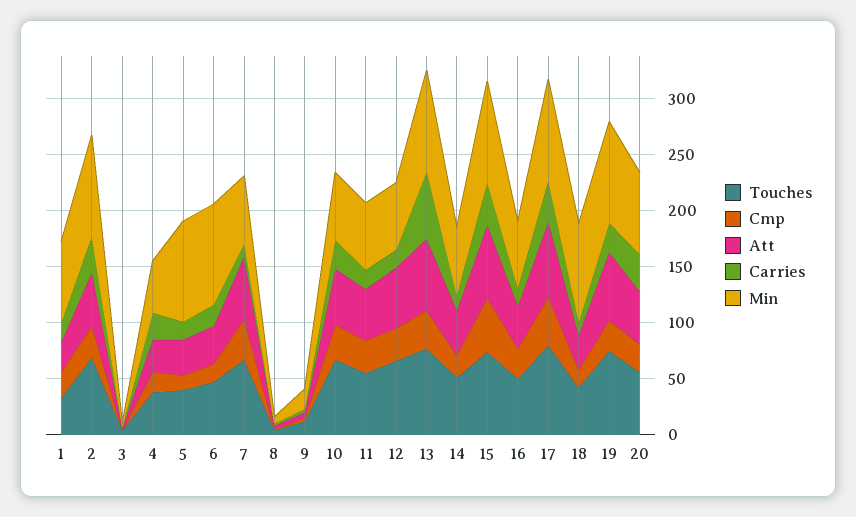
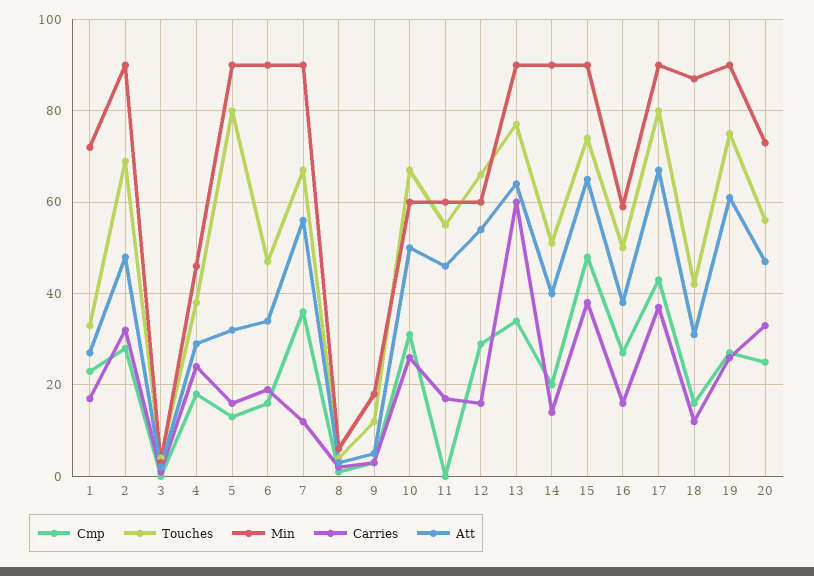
  {
    "Touches": {
      "1": 35,
      "2": 70,
      "3": 5,
      "4": 40,
-     "5": 40,
+     "5": 80,
      "6": 45,
      "7": 65,
      "8": 5,
      "9": 10,
      "10": 65,
      "11": 55,
      "12": 65,
      "13": 75,
      "14": 50,
      "15": 75,
      "16": 50,
      "17": 80,
      "18": 40,
      "19": 75,
      "20": 55
    },
    "Cmp": {
      "1": 25,
      "2": 30,
      "3": 0,
      "4": 20,
      "5": 15,
      "6": 15,
      "7": 35,
      "8": 0,
      "9": 5,
      "10": 30,
-     "11": 30,
+     "11": 0,
      "12": 30,
      "13": 35,
      "14": 20,
      "15": 50,
      "16": 25,
      "17": 45,
      "18": 15,
      "19": 25,
      "20": 25
    },
    "Att": {
      "1": 25,
      "2": 50,
      "3": 0,
      "4": 30,
      "5": 30,
      "6": 35,
      "7": 55,
      "8": 5,
      "9": 5,
      "10": 50,
      "11": 45,
      "12": 55,
      "13": 65,
      "14": 40,
      "15": 65,
      "16": 40,
      "17": 65,
      "18": 30,
      "19": 60,
      "20": 45
    },
    "Carries": {
      "1": 15,
      "2": 30,
      "3": 0,
      "4": 25,
      "5": 15,
      "6": 20,
      "7": 10,
      "8": 0,
      "9": 5,
      "10": 25,
      "11": 15,
      "12": 15,
      "13": 60,
      "14": 15,
      "15": 40,
      "16": 15,
      "17": 35,
      "18": 10,
      "19": 25,
      "20": 35
    },
    "Min": {
      "1": 70,
      "2": 90,
      "3": 5,
      "4": 45,
      "5": 90,
      "6": 90,
-     "7": 60,
+     "7": 90,
      "8": 5,
      "9": 20,
      "10": 60,
      "11": 60,
      "12": 60,
      "13": 90,
-     "14": 60,
+     "14": 90,
      "15": 90,
      "16": 60,
      "17": 90,
      "18": 85,
      "19": 90,
      "20": 75
    }
  }

